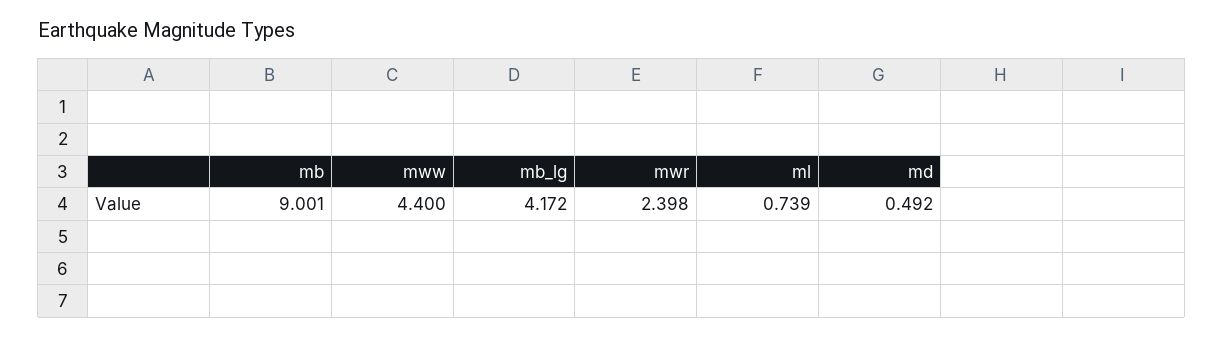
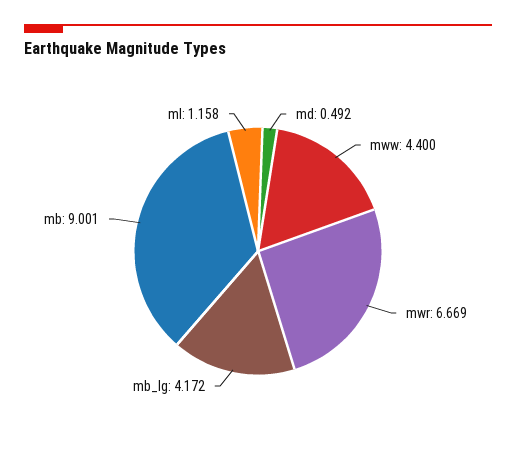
  {
    "mb": 9.001,
    "mww": 4.4,
    "mb_lg": 4.172,
-   "mwr": 2.398,
+   "mwr": 6.669,
-   "ml": 0.739,
+   "ml": 1.158,
    "md": 0.492
  }

